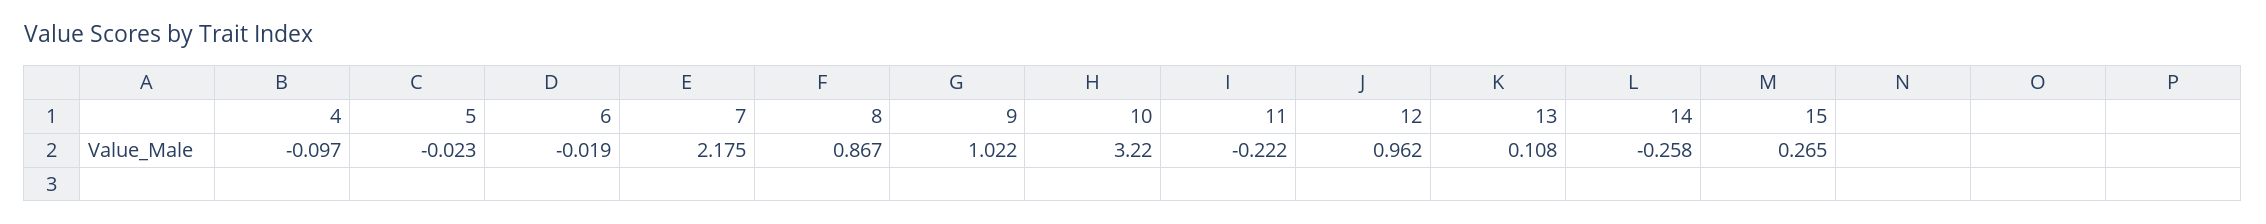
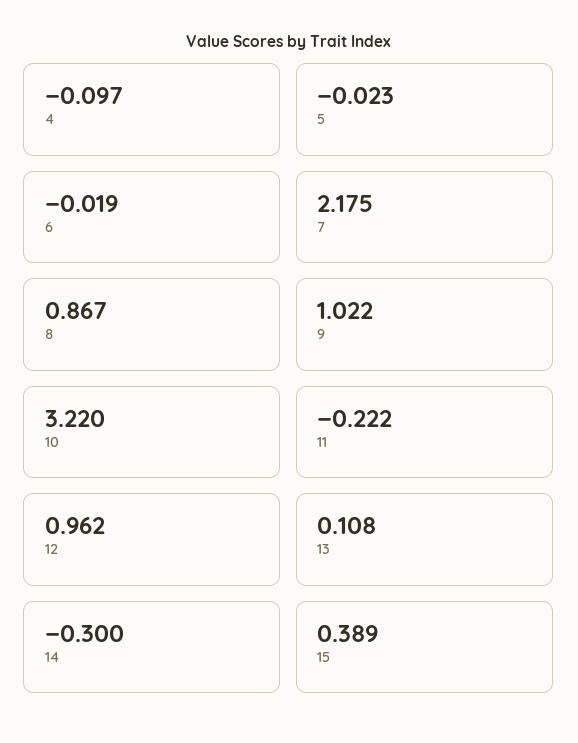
  {
    "4": -0.097,
    "5": -0.023,
    "6": -0.019,
    "7": 2.175,
    "8": 0.867,
    "9": 1.022,
    "10": 3.22,
    "11": -0.222,
    "12": 0.962,
    "13": 0.108,
-   "14": -0.258,
+   "14": -0.3,
-   "15": 0.265
+   "15": 0.389
  }

